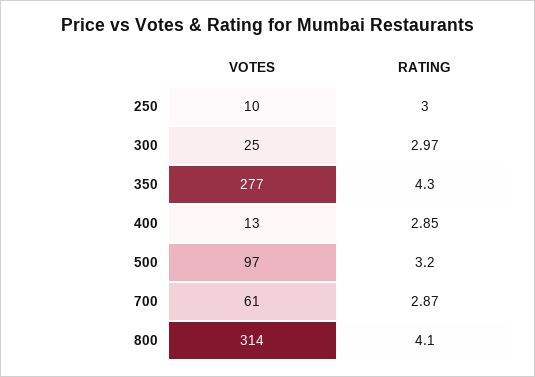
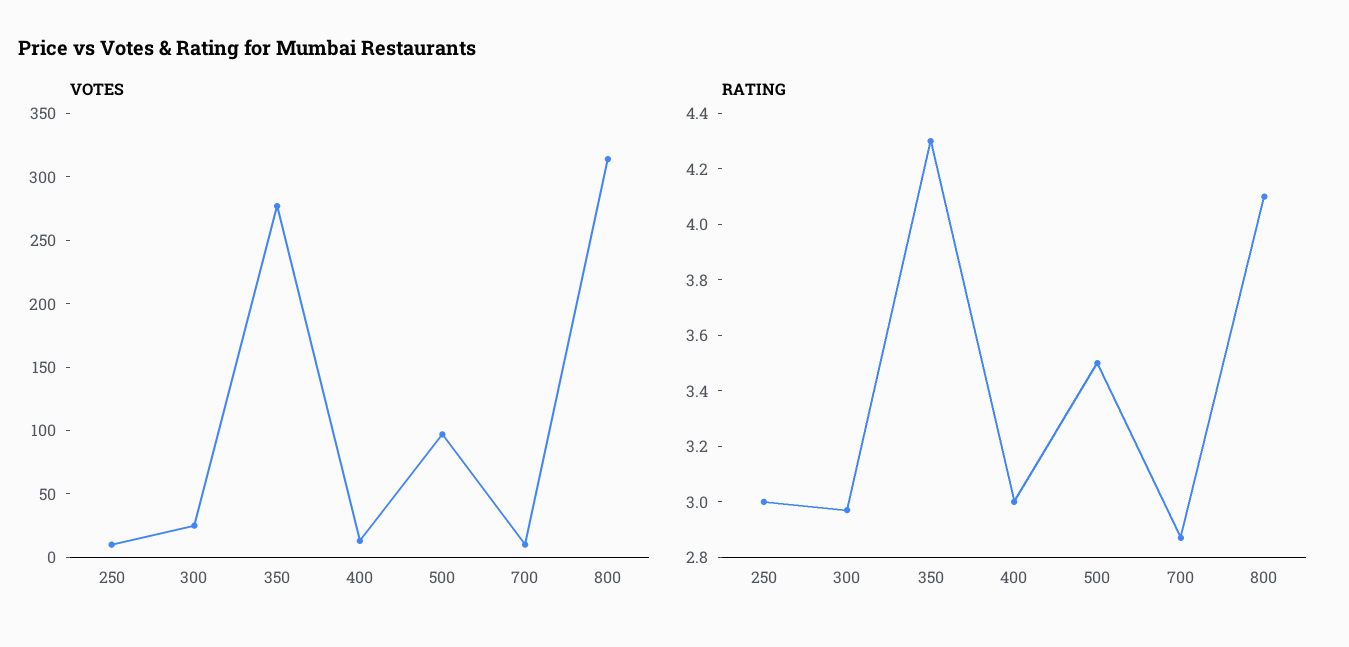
  {
    "VOTES": {
      "250": 10,
      "300": 25,
      "350": 277,
      "400": 13,
      "500": 97,
-     "700": 61,
+     "700": 10,
      "800": 314
    },
    "RATING": {
      "250": 3,
      "300": 2.97,
      "350": 4.3,
-     "400": 2.85,
+     "400": 3,
-     "500": 3.2,
+     "500": 3.5,
      "700": 2.87,
      "800": 4.1
    }
  }

